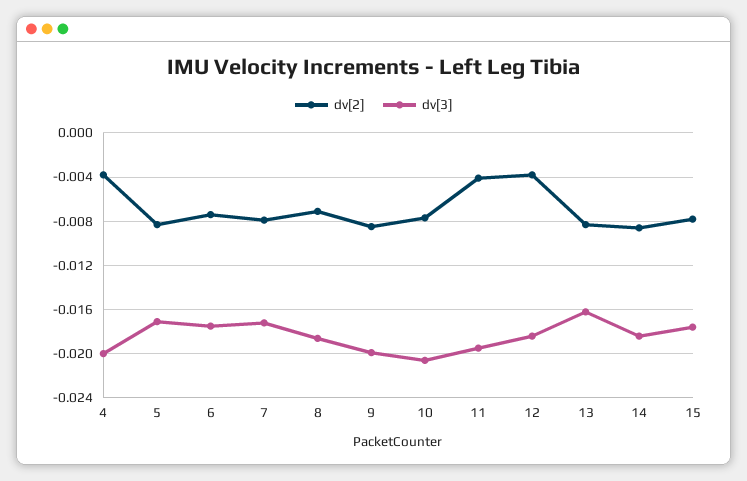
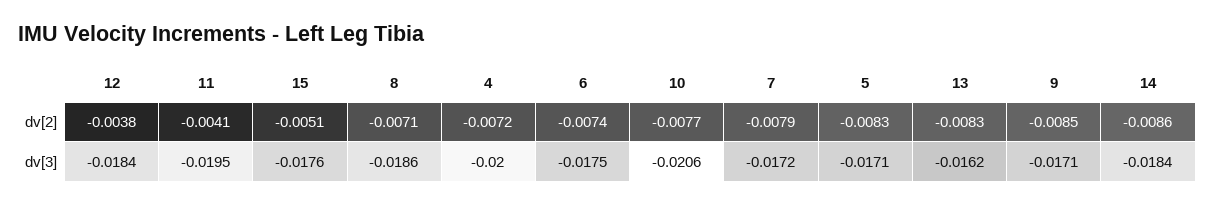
  {
    "dv[2]": {
-     "4": -0.004,
+     "4": -0.0072,
      "5": -0.0083,
      "6": -0.0074,
      "7": -0.0079,
      "8": -0.0071,
      "9": -0.0085,
      "10": -0.0077,
      "11": -0.0041,
      "12": -0.0038,
      "13": -0.0083,
      "14": -0.0086,
-     "15": -0.008
+     "15": -0.0051
    },
    "dv[3]": {
      "4": -0.02,
      "5": -0.0171,
      "6": -0.0175,
      "7": -0.0172,
      "8": -0.0186,
-     "9": -0.02,
+     "9": -0.0171,
      "10": -0.0206,
      "11": -0.0195,
      "12": -0.0184,
      "13": -0.0162,
      "14": -0.0184,
      "15": -0.0176
    }
  }

